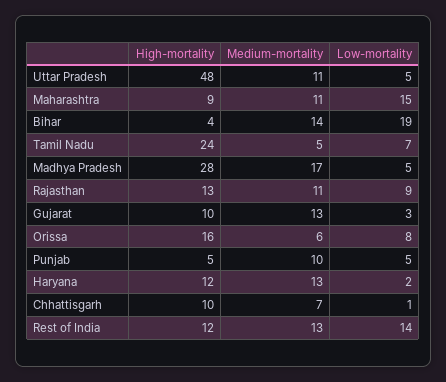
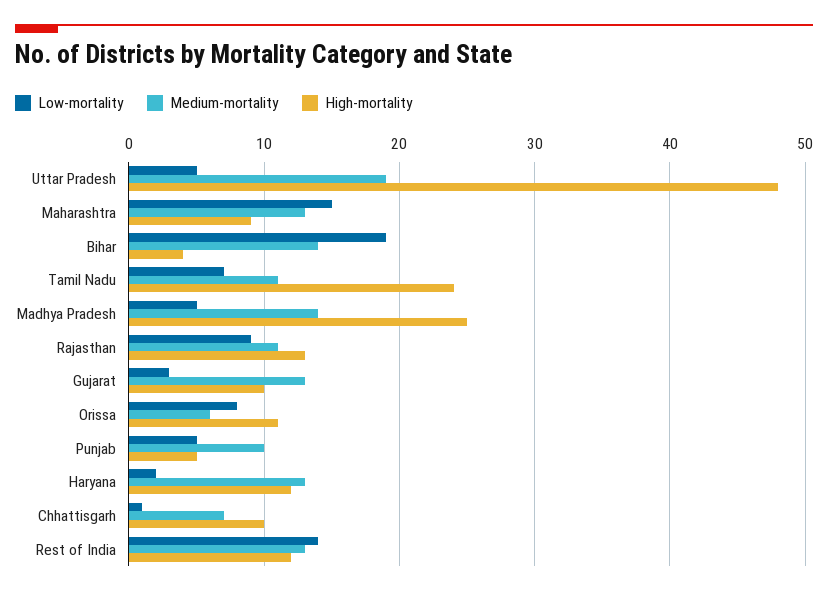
  {
    "High-mortality": {
      "Uttar Pradesh": 48,
      "Maharashtra": 9,
      "Bihar": 4,
      "Tamil Nadu": 24,
-     "Madhya Pradesh": 28,
+     "Madhya Pradesh": 25,
      "Rajasthan": 13,
      "Gujarat": 10,
-     "Orissa": 16,
+     "Orissa": 11,
      "Punjab": 5,
      "Haryana": 12,
      "Chhattisgarh": 10,
      "Rest of India": 12
    },
    "Medium-mortality": {
-     "Uttar Pradesh": 11,
+     "Uttar Pradesh": 19,
-     "Maharashtra": 11,
+     "Maharashtra": 13,
      "Bihar": 14,
-     "Tamil Nadu": 5,
+     "Tamil Nadu": 11,
-     "Madhya Pradesh": 17,
+     "Madhya Pradesh": 14,
      "Rajasthan": 11,
      "Gujarat": 13,
      "Orissa": 6,
      "Punjab": 10,
      "Haryana": 13,
      "Chhattisgarh": 7,
      "Rest of India": 13
    },
    "Low-mortality": {
      "Uttar Pradesh": 5,
      "Maharashtra": 15,
      "Bihar": 19,
      "Tamil Nadu": 7,
      "Madhya Pradesh": 5,
      "Rajasthan": 9,
      "Gujarat": 3,
      "Orissa": 8,
      "Punjab": 5,
      "Haryana": 2,
      "Chhattisgarh": 1,
      "Rest of India": 14
    }
  }

